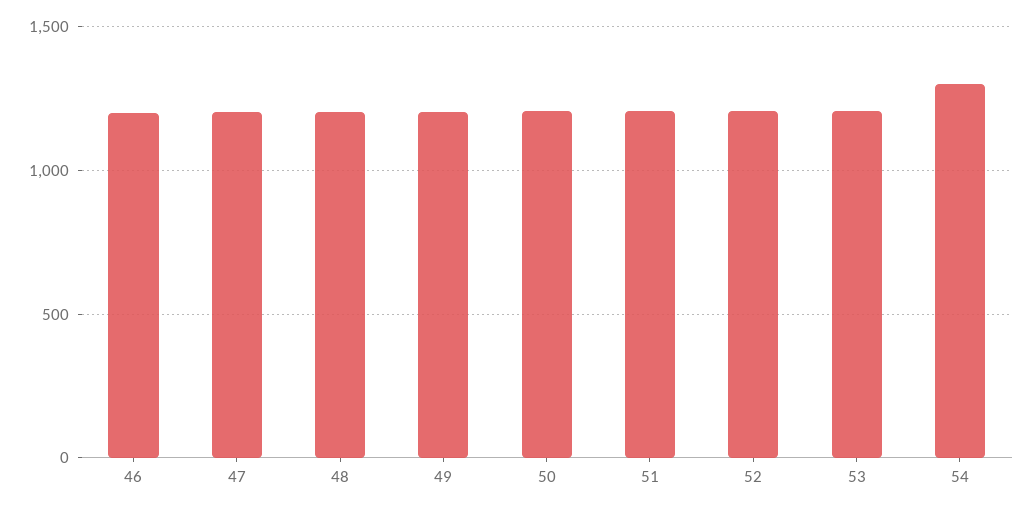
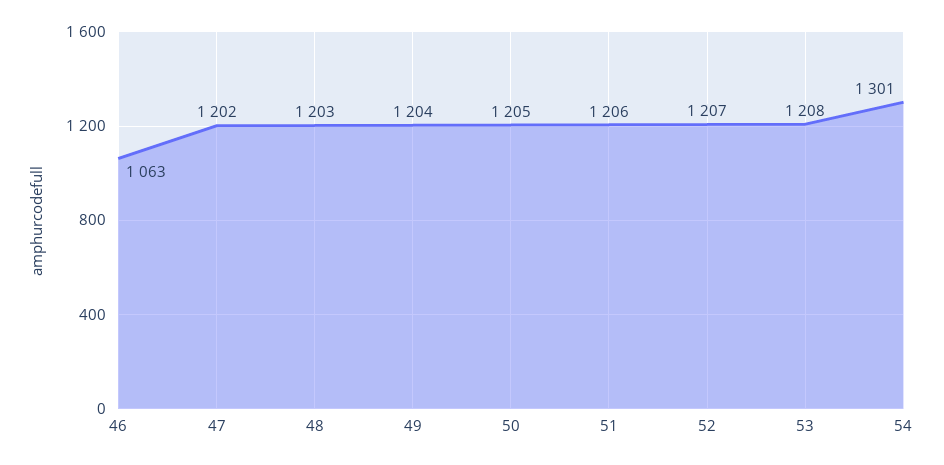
  {
-   "46": 1200,
+   "46": 1063,
    "47": 1202,
    "48": 1203,
    "49": 1204,
    "50": 1205,
    "51": 1206,
    "52": 1207,
    "53": 1208,
    "54": 1301
  }

